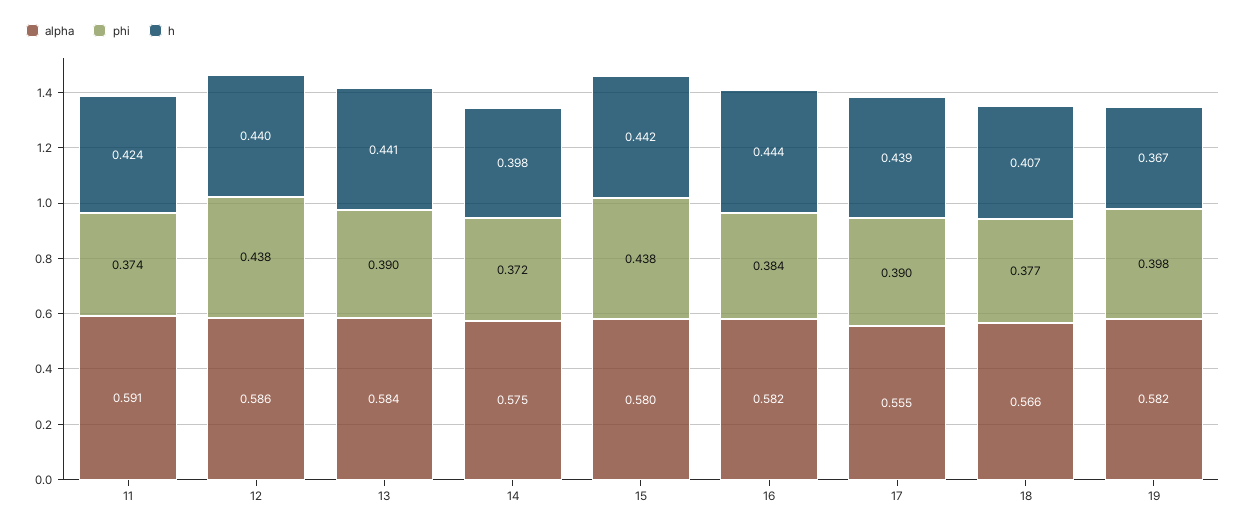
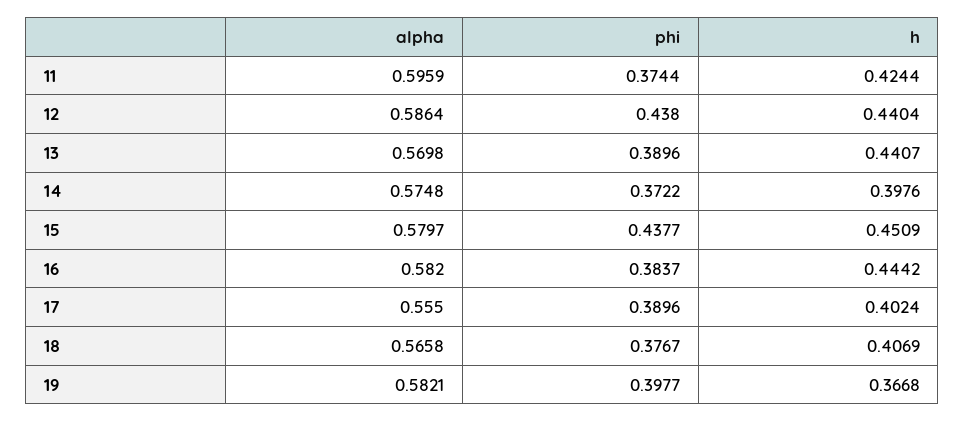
  {
    "alpha": {
-     "11": 0.591,
+     "11": 0.5959,
      "12": 0.5864,
-     "13": 0.584,
+     "13": 0.5698,
      "14": 0.5748,
      "15": 0.5797,
      "16": 0.582,
      "17": 0.555,
      "18": 0.5658,
      "19": 0.5821
    },
    "phi": {
      "11": 0.3744,
      "12": 0.438,
      "13": 0.3896,
      "14": 0.3722,
      "15": 0.4377,
      "16": 0.3837,
      "17": 0.3896,
      "18": 0.3767,
      "19": 0.3977
    },
    "h": {
      "11": 0.4244,
      "12": 0.4404,
      "13": 0.4407,
      "14": 0.3976,
-     "15": 0.442,
+     "15": 0.4509,
      "16": 0.4442,
-     "17": 0.439,
+     "17": 0.4024,
      "18": 0.4069,
      "19": 0.3668
    }
  }

